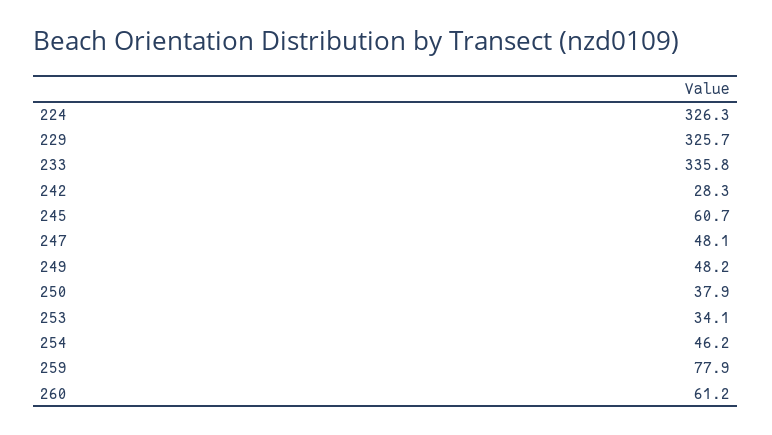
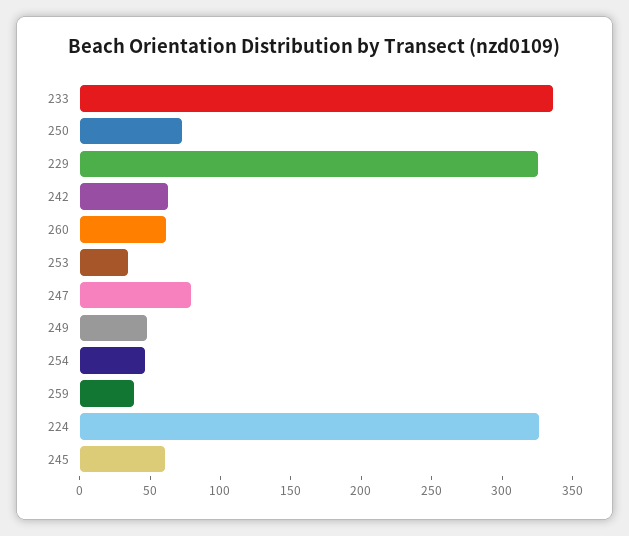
  {
    "224": 326.3,
    "229": 325.7,
    "233": 335.8,
-   "242": 28.3,
+   "242": 60,
    "245": 60.7,
-   "247": 48.1,
+   "247": 80,
    "249": 48.2,
-   "250": 37.9,
+   "250": 70,
    "253": 34.1,
    "254": 46.2,
-   "259": 77.9,
+   "259": 40,
    "260": 61.2
  }

